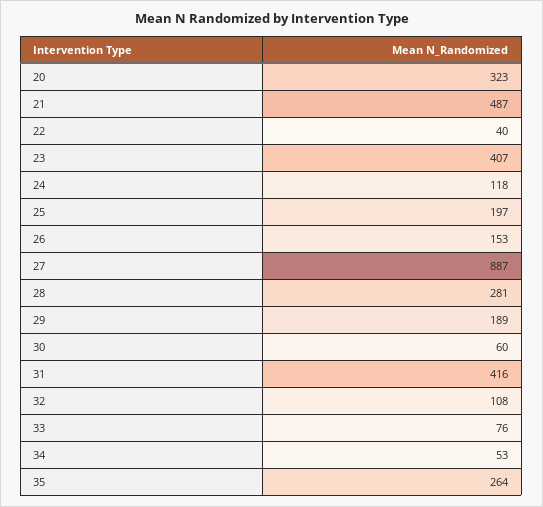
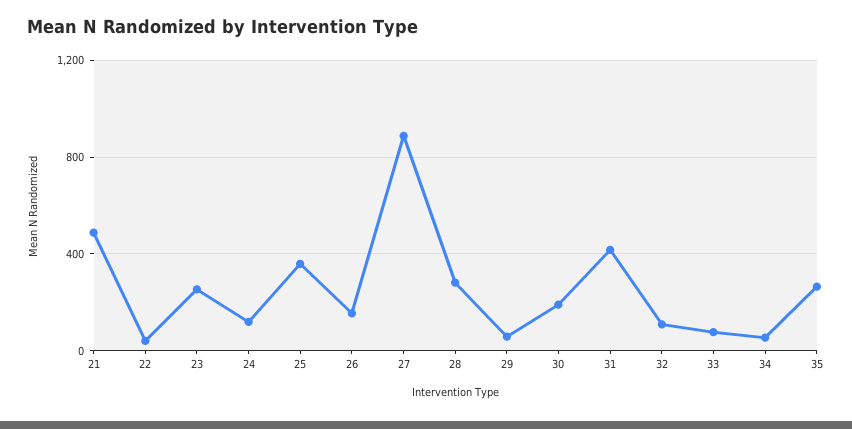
  {
-   "20": 323,
    "21": 487,
    "22": 40,
-   "23": 407,
+   "23": 250,
    "24": 118,
-   "25": 197,
+   "25": 350,
    "26": 153,
    "27": 887,
    "28": 281,
-   "29": 189,
+   "29": 50,
-   "30": 60,
+   "30": 200,
    "31": 416,
    "32": 108,
    "33": 76,
    "34": 53,
    "35": 264
  }

